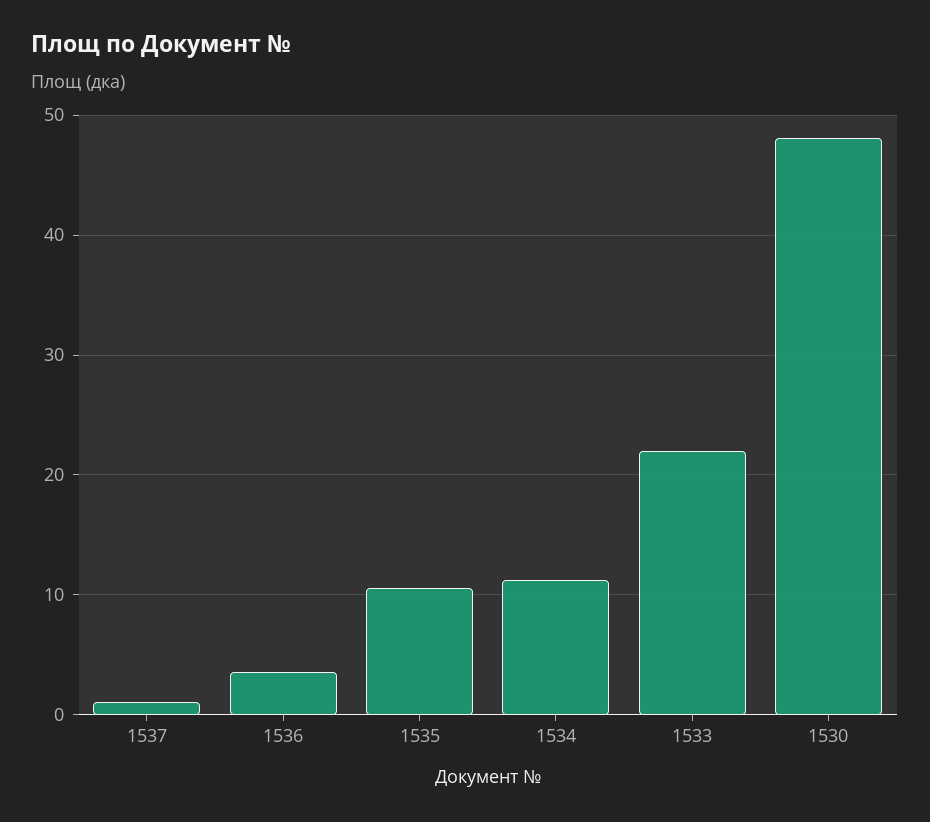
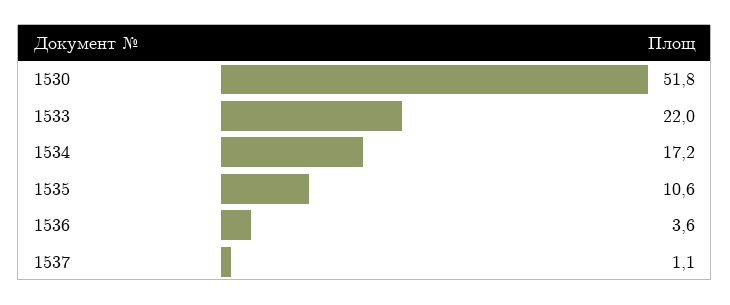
  {
    "1537": 1.1,
    "1536": 3.6,
    "1535": 10.6,
-   "1534": 11,
+   "1534": 17.2,
    "1533": 22,
-   "1530": 48
+   "1530": 51.8
  }

